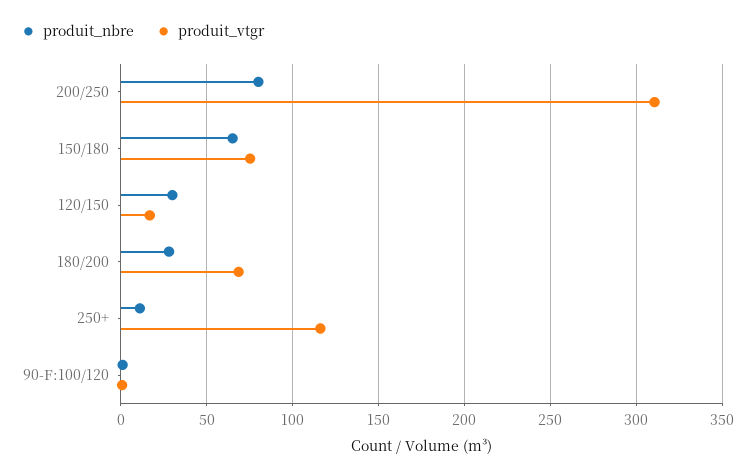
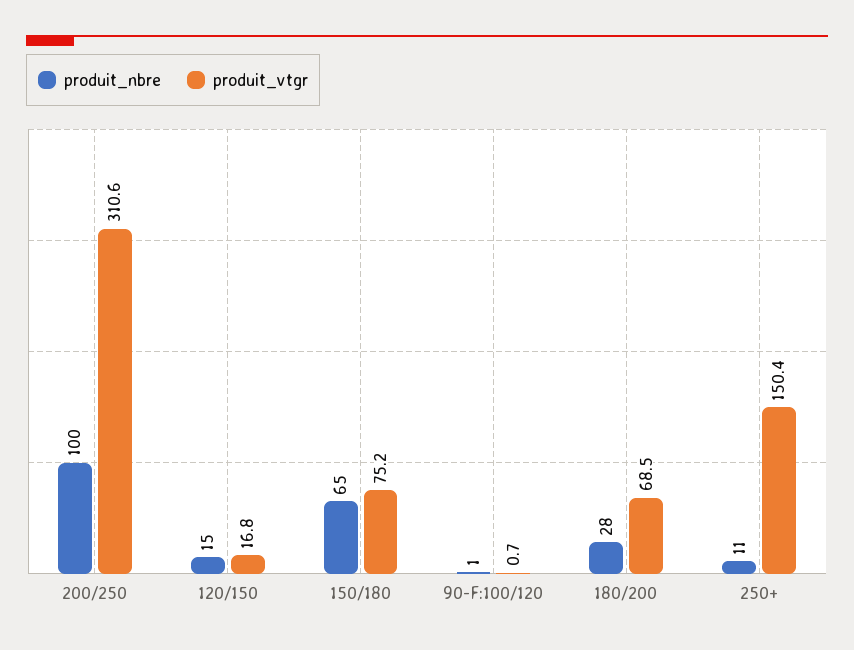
  {
    "produit_nbre": {
-     "200/250": 80,
+     "200/250": 100,
      "150/180": 65,
-     "120/150": 30,
+     "120/150": 15,
      "180/200": 28,
      "250+": 11,
      "90-F:100/120": 1
    },
    "produit_vtgr": {
      "200/250": 310.6,
      "150/180": 75.2,
      "120/150": 16.8,
      "180/200": 68.5,
-     "250+": 115,
+     "250+": 150.4,
      "90-F:100/120": 0.7
    }
  }

